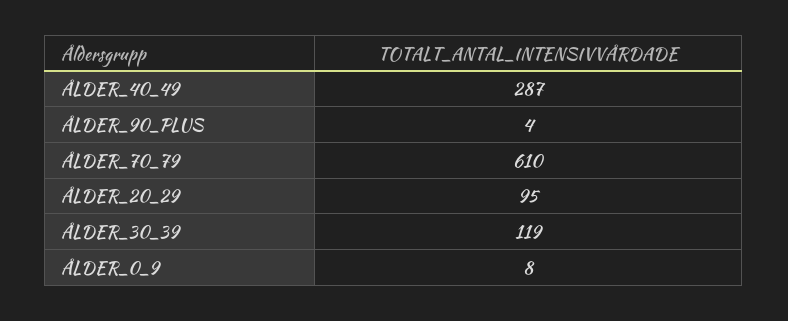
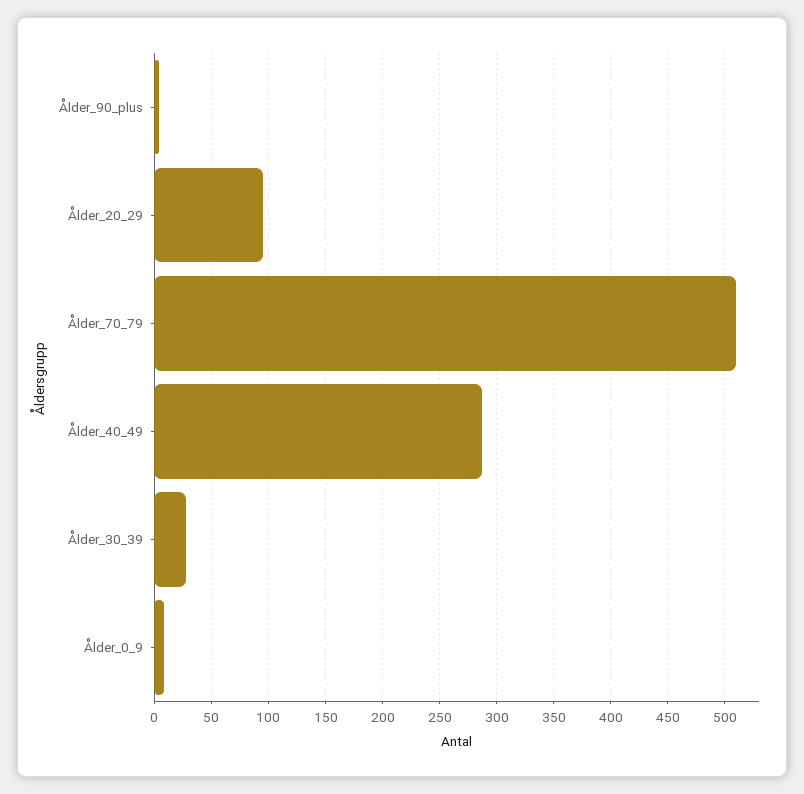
  {
    "ÅLDER_40_49": 287,
    "ÅLDER_90_PLUS": 4,
-   "ÅLDER_70_79": 610,
+   "ÅLDER_70_79": 510,
    "ÅLDER_20_29": 95,
-   "ÅLDER_30_39": 119,
+   "ÅLDER_30_39": 30,
    "ÅLDER_0_9": 8
  }

